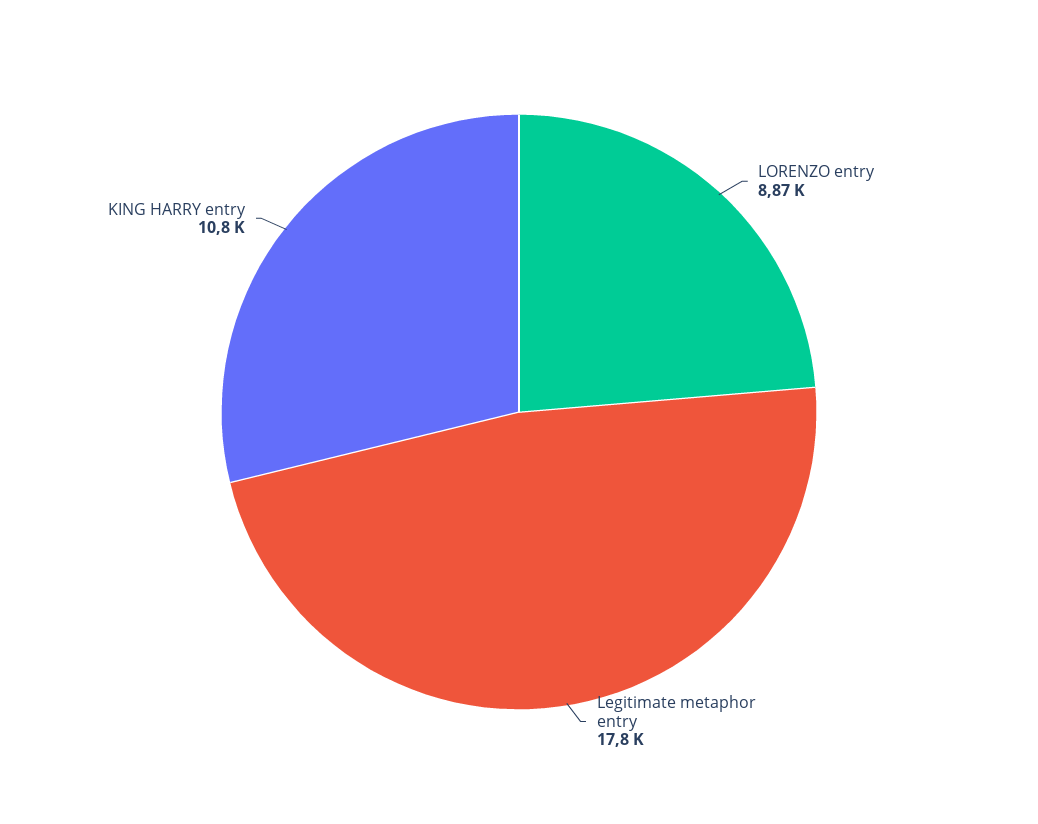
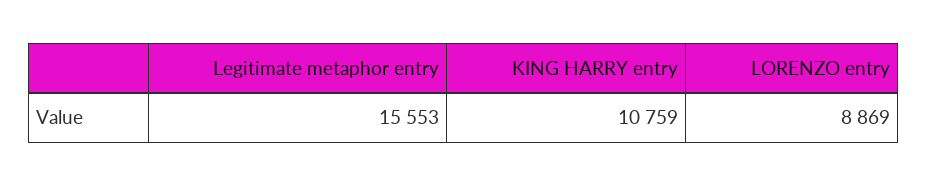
  {
    "LORENZO entry": 8869,
-   "Legitimate metaphor entry": 17800,
+   "Legitimate metaphor entry": 15553,
    "KING HARRY entry": 10759
  }

